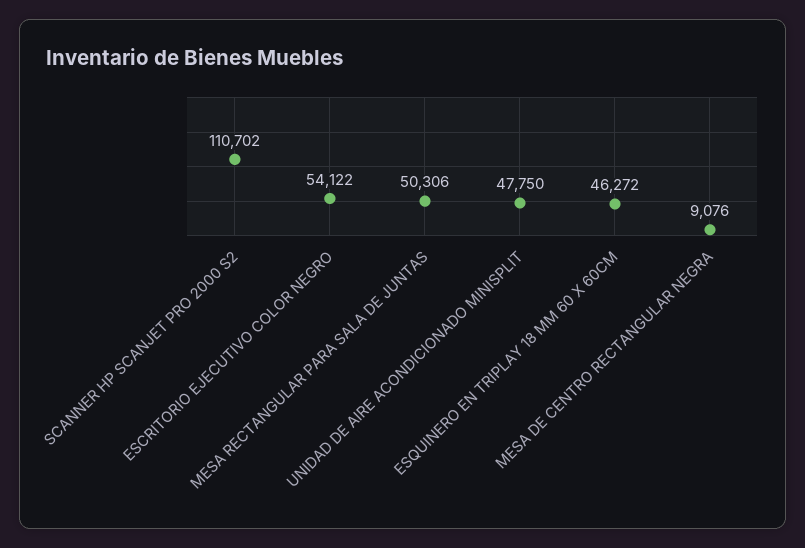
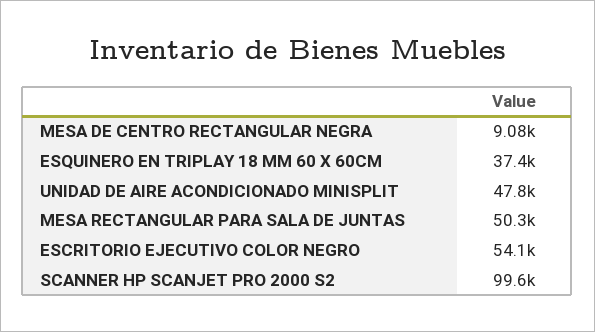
  {
-   "SCANNER HP SCANJET PRO 2000 S2": 110702,
+   "SCANNER HP SCANJET PRO 2000 S2": 99600,
    "ESCRITORIO EJECUTIVO COLOR NEGRO": 54122,
    "MESA RECTANGULAR PARA SALA DE JUNTAS": 50306,
    "UNIDAD DE AIRE ACONDICIONADO MINISPLIT": 47750,
-   "ESQUINERO EN TRIPLAY 18 MM 60 X 60CM": 46272,
+   "ESQUINERO EN TRIPLAY 18 MM 60 X 60CM": 37400,
    "MESA DE CENTRO RECTANGULAR NEGRA": 9076
  }

